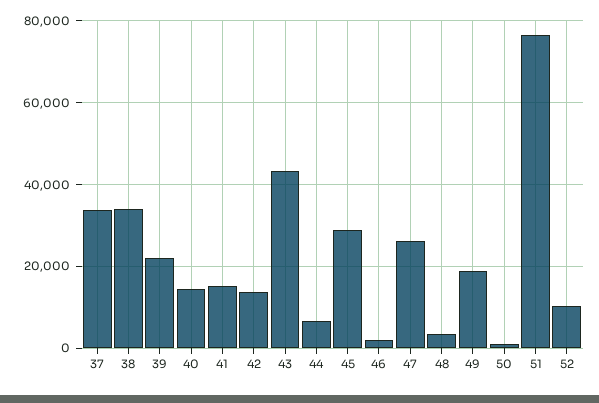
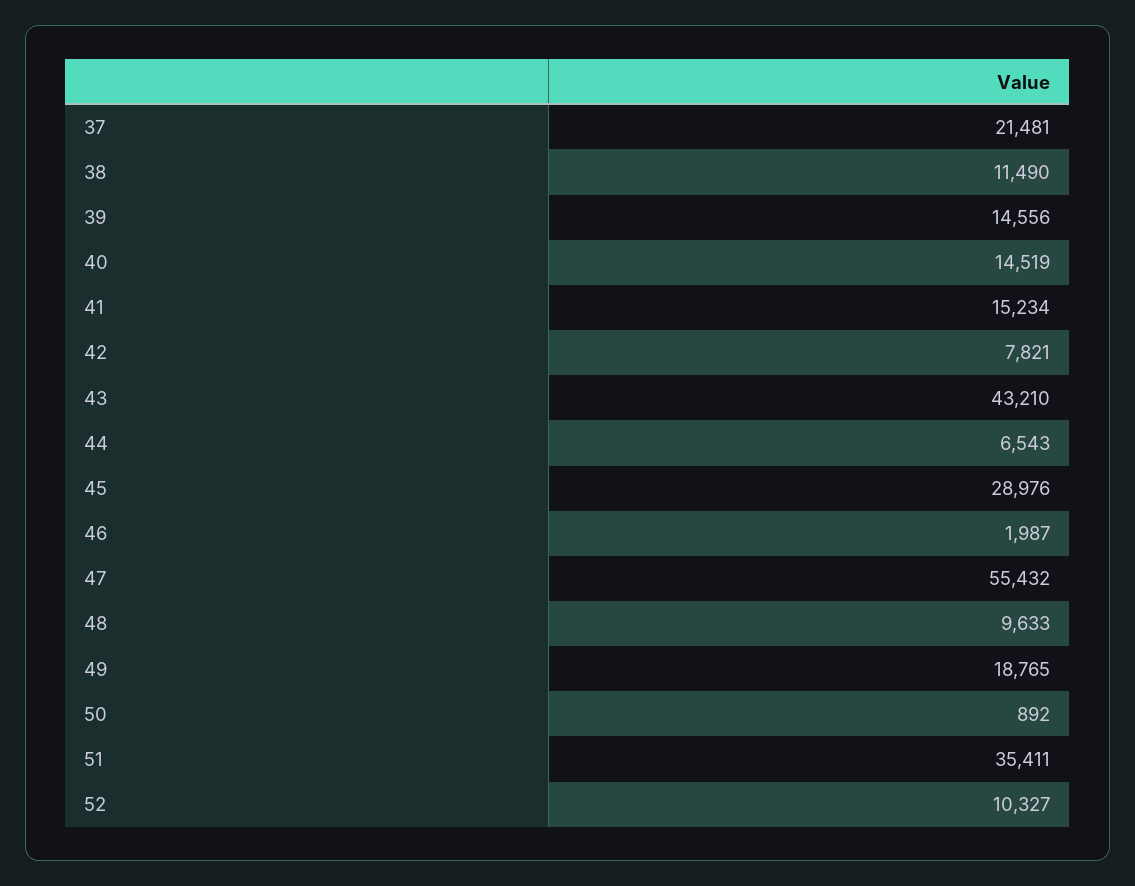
  {
-   "37": 34000,
+   "37": 21481,
-   "38": 34000,
+   "38": 11490,
-   "39": 22000,
+   "39": 14556,
    "40": 14519,
    "41": 15234,
-   "42": 14000,
+   "42": 7821,
    "43": 43210,
    "44": 6543,
    "45": 28976,
    "46": 1987,
-   "47": 26000,
+   "47": 55432,
-   "48": 4000,
+   "48": 9633,
    "49": 18765,
    "50": 892,
-   "51": 76000,
+   "51": 35411,
    "52": 10327
  }

